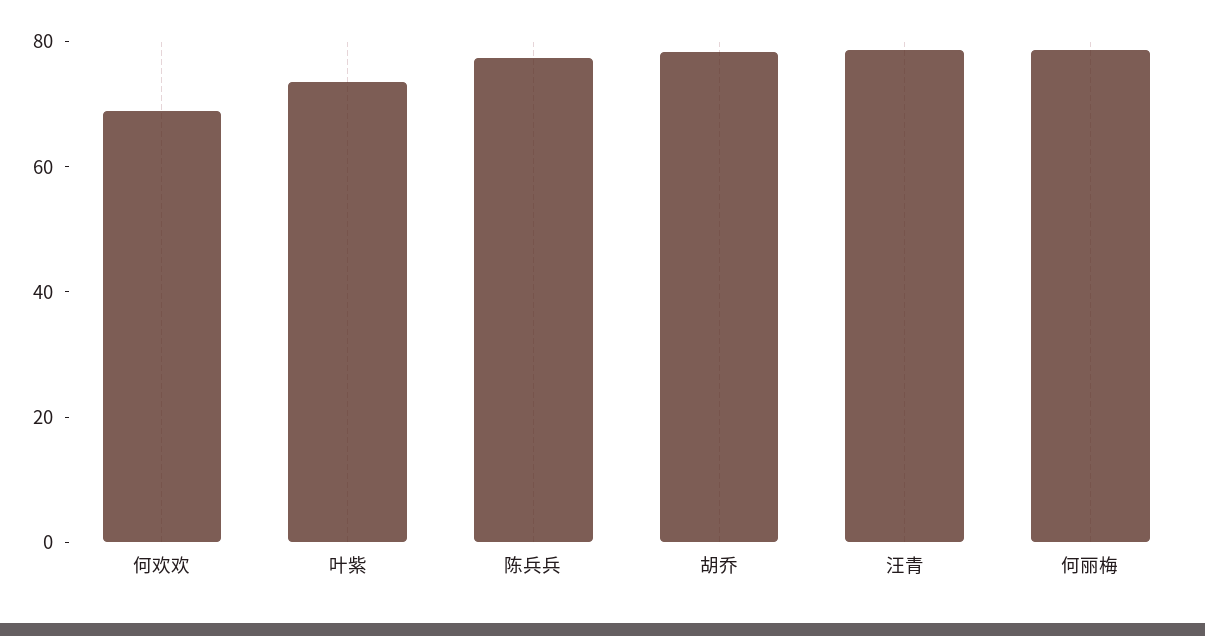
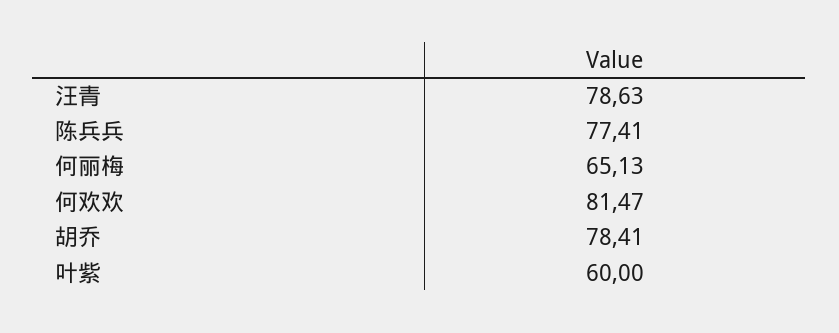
  {
-   "何欢欢": 70,
+   "何欢欢": 81.47,
-   "叶紫": 75,
+   "叶紫": 60,
    "陈兵兵": 77.41,
    "胡乔": 78.41,
    "汪青": 78.63,
-   "何丽梅": 80
+   "何丽梅": 65.13
  }

